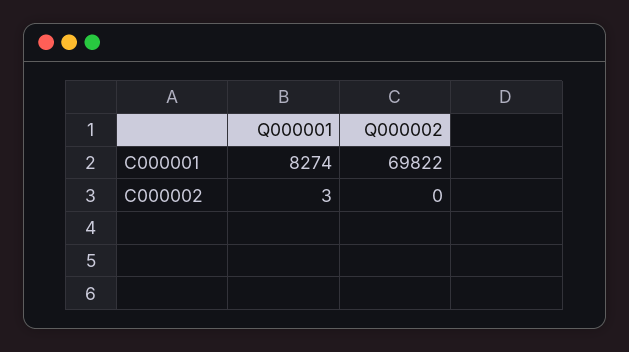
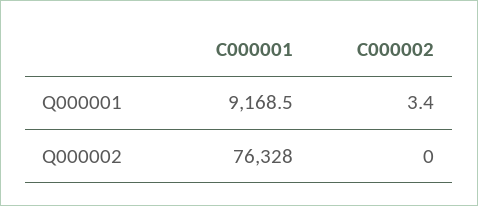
  {
    "Q000001": {
-     "C000001": 8274,
+     "C000001": 9168.5,
      "C000002": 3.4
    },
    "Q000002": {
-     "C000001": 69822,
+     "C000001": 76328,
      "C000002": 0
    }
  }

